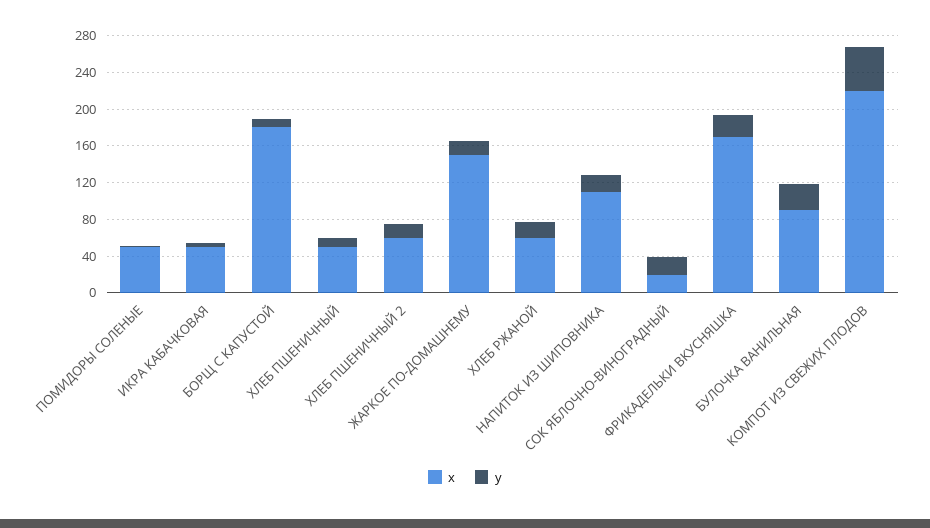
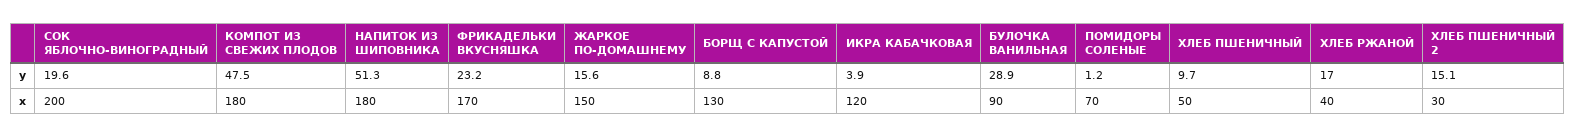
  {
    "x": {
-     "ПОМИДОРЫ СОЛЕНЫЕ": 50,
+     "ПОМИДОРЫ СОЛЕНЫЕ": 70,
-     "ИКРА КАБАЧКОВАЯ": 50,
+     "ИКРА КАБАЧКОВАЯ": 120,
-     "БОРЩ С КАПУСТОЙ": 180,
+     "БОРЩ С КАПУСТОЙ": 130,
      "ХЛЕБ ПШЕНИЧНЫЙ": 50,
-     "ХЛЕБ ПШЕНИЧНЫЙ 2": 60,
+     "ХЛЕБ ПШЕНИЧНЫЙ 2": 30,
      "ЖАРКОЕ ПО-ДОМАШНЕМУ": 150,
-     "ХЛЕБ РЖАНОЙ": 60,
+     "ХЛЕБ РЖАНОЙ": 40,
-     "НАПИТОК ИЗ ШИПОВНИКА": 110,
+     "НАПИТОК ИЗ ШИПОВНИКА": 180,
-     "СОК ЯБЛОЧНО-ВИНОГРАДНЫЙ": 20,
+     "СОК ЯБЛОЧНО-ВИНОГРАДНЫЙ": 200,
      "ФРИКАДЕЛЬКИ ВКУСНЯШКА": 170,
      "БУЛОЧКА ВАНИЛЬНАЯ": 90,
-     "КОМПОТ ИЗ СВЕЖИХ ПЛОДОВ": 220
+     "КОМПОТ ИЗ СВЕЖИХ ПЛОДОВ": 180
    },
    "y": {
      "ПОМИДОРЫ СОЛЕНЫЕ": 1.2,
      "ИКРА КАБАЧКОВАЯ": 3.9,
      "БОРЩ С КАПУСТОЙ": 8.8,
      "ХЛЕБ ПШЕНИЧНЫЙ": 9.7,
      "ХЛЕБ ПШЕНИЧНЫЙ 2": 15.1,
      "ЖАРКОЕ ПО-ДОМАШНЕМУ": 15.6,
      "ХЛЕБ РЖАНОЙ": 17,
-     "НАПИТОК ИЗ ШИПОВНИКА": 20,
+     "НАПИТОК ИЗ ШИПОВНИКА": 51.3,
      "СОК ЯБЛОЧНО-ВИНОГРАДНЫЙ": 19.6,
      "ФРИКАДЕЛЬКИ ВКУСНЯШКА": 23.2,
      "БУЛОЧКА ВАНИЛЬНАЯ": 28.9,
      "КОМПОТ ИЗ СВЕЖИХ ПЛОДОВ": 47.5
    }
  }

